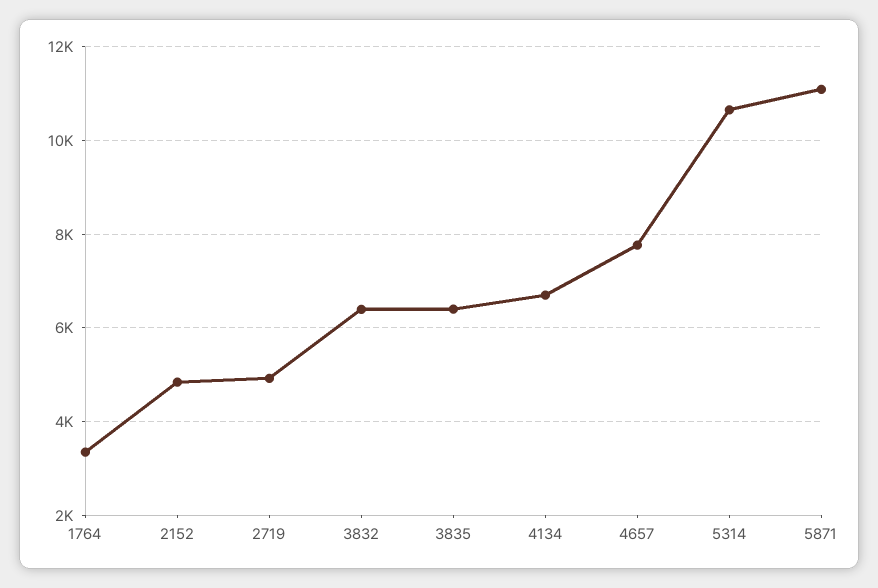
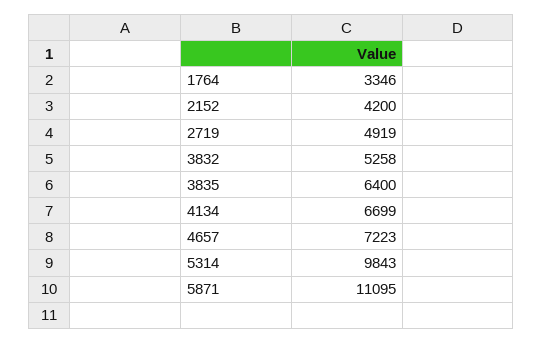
  {
    "1764": 3346,
-   "2152": 4800,
+   "2152": 4200,
    "2719": 4919,
-   "3832": 6400,
+   "3832": 5258,
    "3835": 6400,
    "4134": 6699,
-   "4657": 7800,
+   "4657": 7223,
-   "5314": 10600,
+   "5314": 9843,
    "5871": 11095
  }

